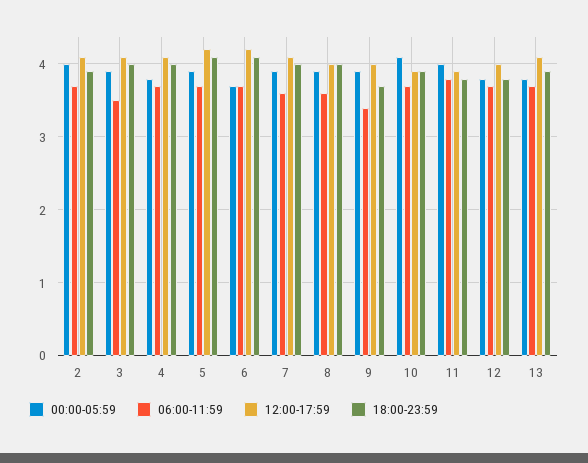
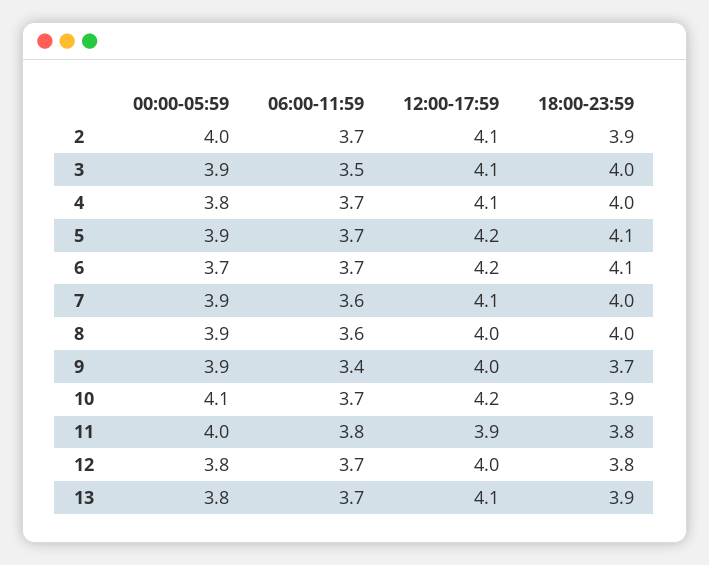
  {
    "00:00-05:59": {
      "2": 4,
      "3": 3.9,
      "4": 3.8,
      "5": 3.9,
      "6": 3.7,
      "7": 3.9,
      "8": 3.9,
      "9": 3.9,
      "10": 4.1,
      "11": 4,
      "12": 3.8,
      "13": 3.8
    },
    "06:00-11:59": {
      "2": 3.7,
      "3": 3.5,
      "4": 3.7,
      "5": 3.7,
      "6": 3.7,
      "7": 3.6,
      "8": 3.6,
      "9": 3.4,
      "10": 3.7,
      "11": 3.8,
      "12": 3.7,
      "13": 3.7
    },
    "12:00-17:59": {
      "2": 4.1,
      "3": 4.1,
      "4": 4.1,
      "5": 4.2,
      "6": 4.2,
      "7": 4.1,
      "8": 4,
      "9": 4,
-     "10": 3.9,
+     "10": 4.2,
      "11": 3.9,
      "12": 4,
      "13": 4.1
    },
    "18:00-23:59": {
      "2": 3.9,
      "3": 4,
      "4": 4,
      "5": 4.1,
      "6": 4.1,
      "7": 4,
      "8": 4,
      "9": 3.7,
      "10": 3.9,
      "11": 3.8,
      "12": 3.8,
      "13": 3.9
    }
  }

